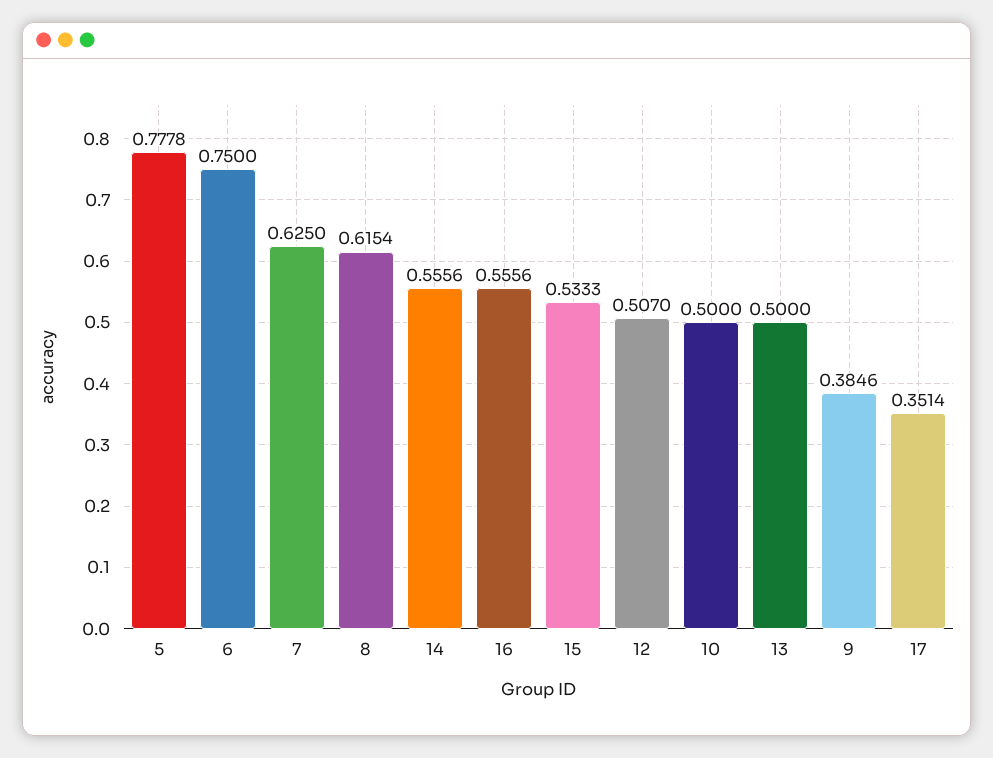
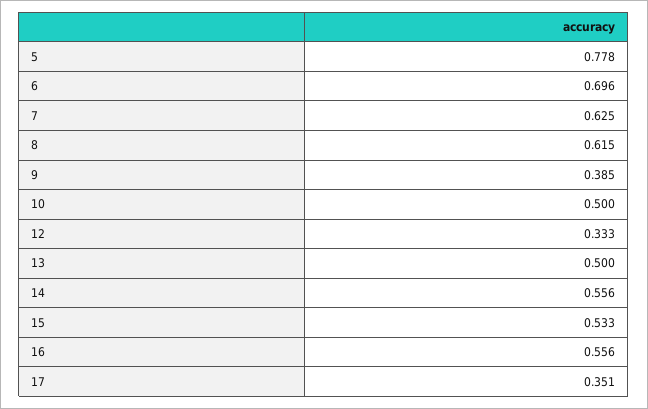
  {
    "5": 0.7778,
-   "6": 0.75,
+   "6": 0.696,
    "7": 0.625,
    "8": 0.6154,
    "14": 0.5556,
    "16": 0.5556,
    "15": 0.5333,
-   "12": 0.507,
+   "12": 0.333,
    "10": 0.5,
    "13": 0.5,
    "9": 0.3846,
    "17": 0.3514
  }

